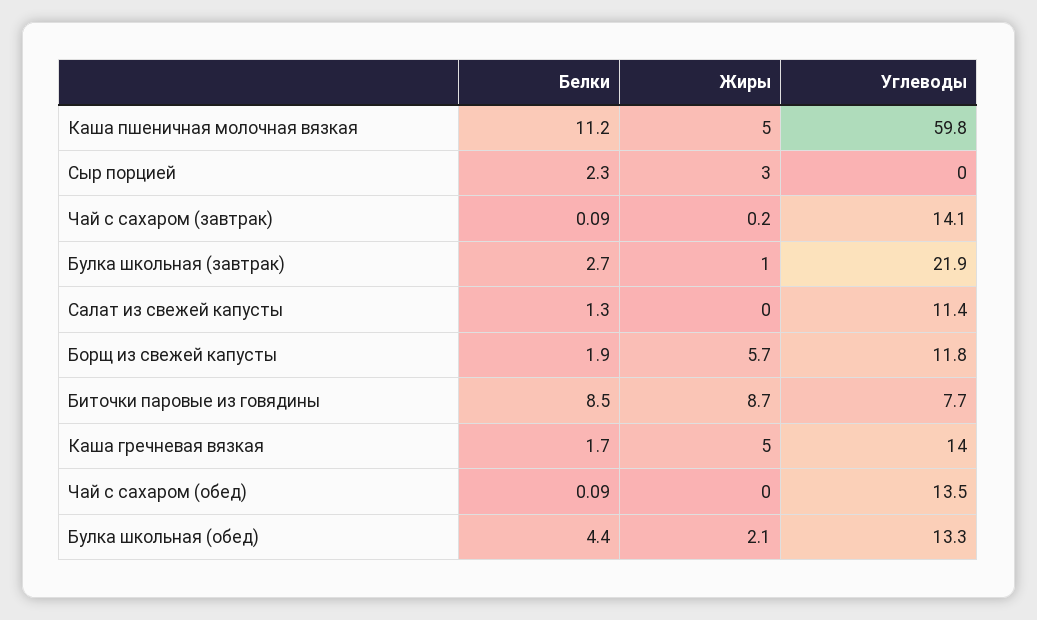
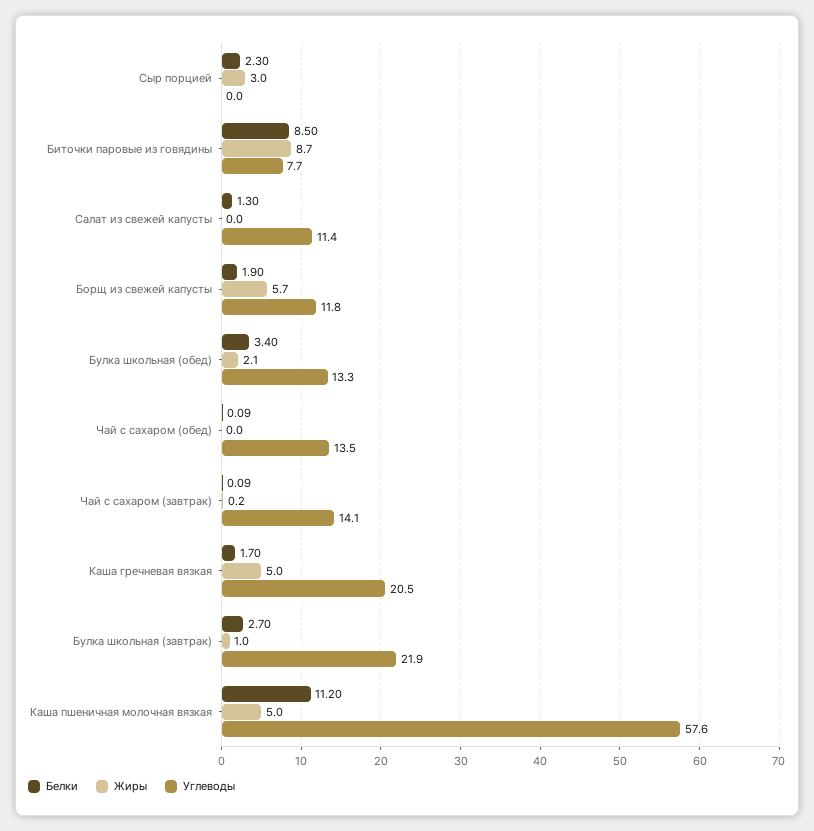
  {
    "Белки": {
      "Каша пшеничная молочная вязкая": 11.2,
      "Сыр порцией": 2.3,
      "Чай с сахаром (завтрак)": 0.09,
      "Булка школьная (завтрак)": 2.7,
      "Салат из свежей капусты": 1.3,
      "Борщ из свежей капусты": 1.9,
      "Биточки паровые из говядины": 8.5,
      "Каша гречневая вязкая": 1.7,
      "Чай с сахаром (обед)": 0.09,
-     "Булка школьная (обед)": 4.4
+     "Булка школьная (обед)": 3.4
    },
    "Жиры": {
      "Каша пшеничная молочная вязкая": 5,
      "Сыр порцией": 3,
      "Чай с сахаром (завтрак)": 0.2,
      "Булка школьная (завтрак)": 1,
      "Салат из свежей капусты": 0,
      "Борщ из свежей капусты": 5.7,
      "Биточки паровые из говядины": 8.7,
      "Каша гречневая вязкая": 5,
      "Чай с сахаром (обед)": 0,
      "Булка школьная (обед)": 2.1
    },
    "Углеводы": {
-     "Каша пшеничная молочная вязкая": 59.8,
+     "Каша пшеничная молочная вязкая": 57.6,
      "Сыр порцией": 0,
      "Чай с сахаром (завтрак)": 14.1,
      "Булка школьная (завтрак)": 21.9,
      "Салат из свежей капусты": 11.4,
      "Борщ из свежей капусты": 11.8,
      "Биточки паровые из говядины": 7.7,
-     "Каша гречневая вязкая": 14,
+     "Каша гречневая вязкая": 20.5,
      "Чай с сахаром (обед)": 13.5,
      "Булка школьная (обед)": 13.3
    }
  }

